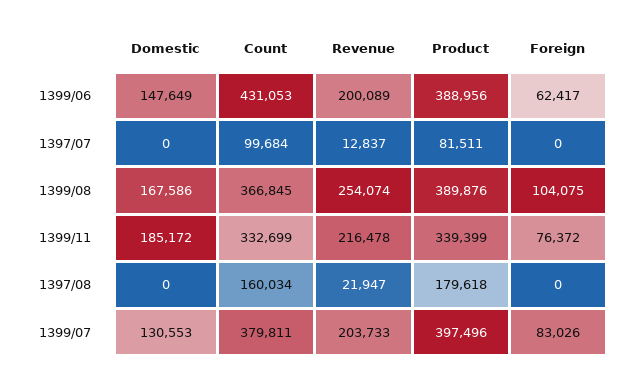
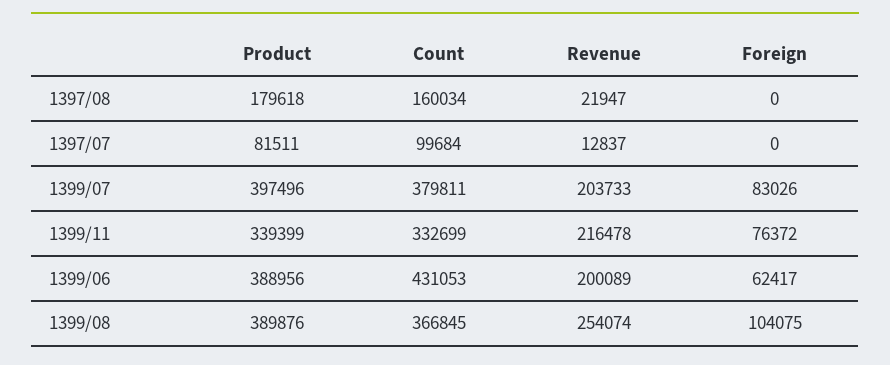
  {
-   "Domestic": {
-     "1399/06": 147649,
-     "1397/07": 0,
-     "1399/08": 167586,
-     "1399/11": 185172,
-     "1397/08": 0,
-     "1399/07": 130553
-   },
    "Count": {
      "1399/06": 431053,
      "1397/07": 99684,
      "1399/08": 366845,
      "1399/11": 332699,
      "1397/08": 160034,
      "1399/07": 379811
    },
    "Revenue": {
      "1399/06": 200089,
      "1397/07": 12837,
      "1399/08": 254074,
      "1399/11": 216478,
      "1397/08": 21947,
      "1399/07": 203733
    },
    "Product": {
      "1399/06": 388956,
      "1397/07": 81511,
      "1399/08": 389876,
      "1399/11": 339399,
      "1397/08": 179618,
      "1399/07": 397496
    },
    "Foreign": {
      "1399/06": 62417,
      "1397/07": 0,
      "1399/08": 104075,
      "1399/11": 76372,
      "1397/08": 0,
      "1399/07": 83026
    }
  }

